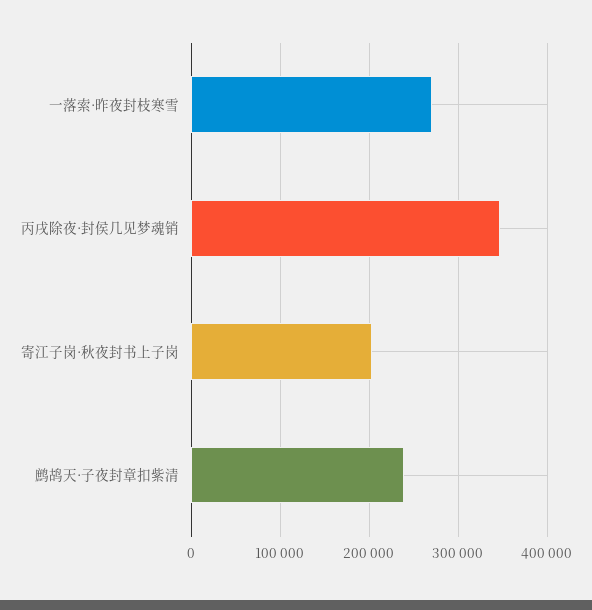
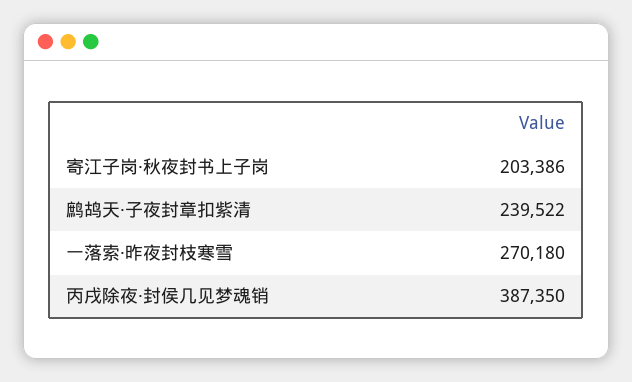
  {
    "一落索·昨夜封枝寒雪": 270180,
-   "丙戌除夜·封侯几见梦魂销": 350000,
+   "丙戌除夜·封侯几见梦魂销": 387350,
    "寄江子岗·秋夜封书上子岗": 203386,
    "鹧鸪天·子夜封章扣紫清": 239522
  }

